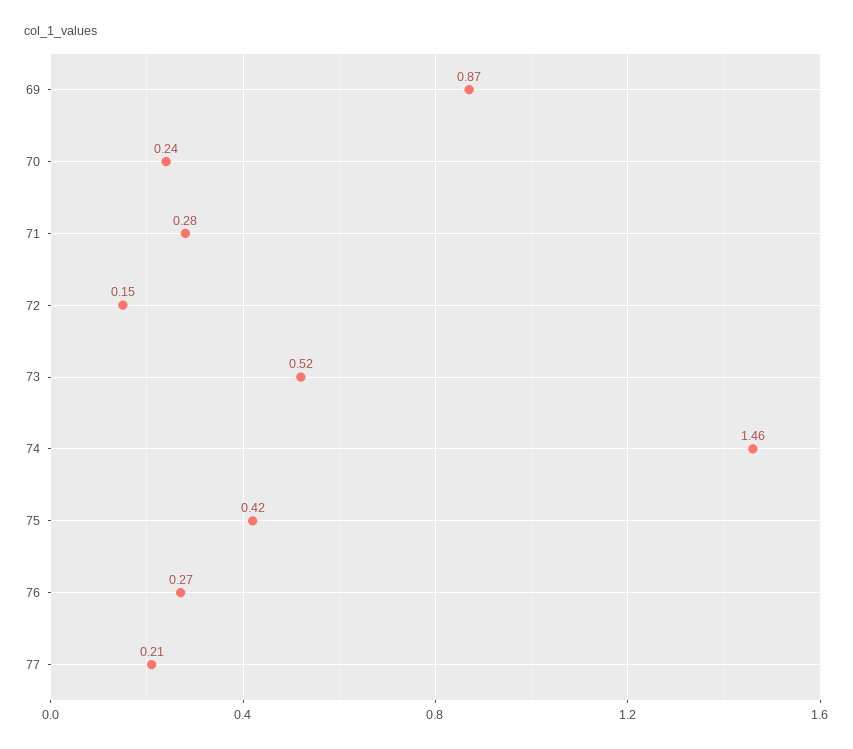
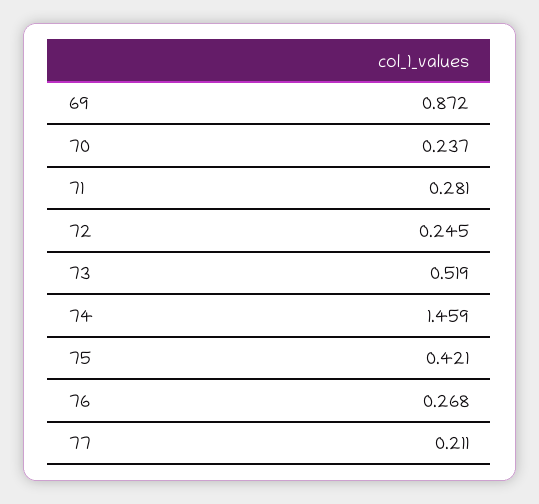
  {
    "69": 0.872,
    "70": 0.237,
    "71": 0.281,
-   "72": 0.15,
+   "72": 0.245,
    "73": 0.519,
    "74": 1.459,
    "75": 0.421,
    "76": 0.268,
    "77": 0.211
  }

